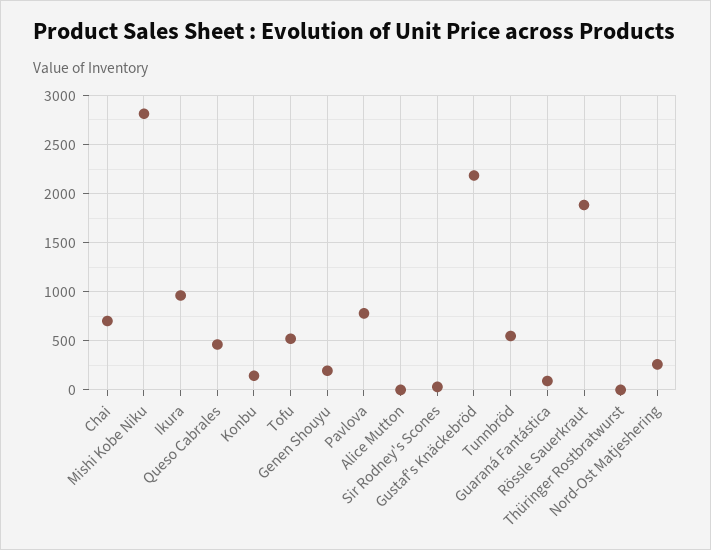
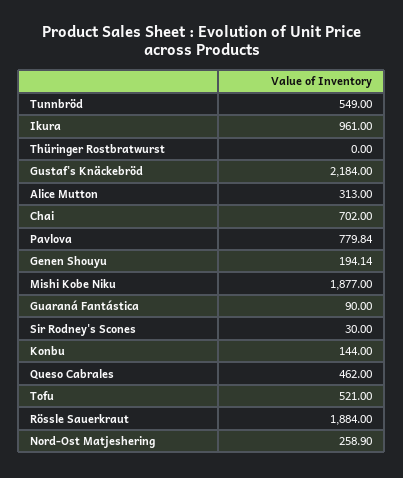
  {
    "Chai": 702,
-   "Mishi Kobe Niku": 2800,
+   "Mishi Kobe Niku": 1877,
    "Ikura": 961,
    "Queso Cabrales": 462,
    "Konbu": 144,
    "Tofu": 521,
    "Genen Shouyu": 194.14,
    "Pavlova": 779.84,
-   "Alice Mutton": 0,
+   "Alice Mutton": 313,
    "Sir Rodney's Scones": 30,
    "Gustaf's Knäckebröd": 2184,
    "Tunnbröd": 549,
    "Guaraná Fantástica": 90,
    "Rössle Sauerkraut": 1884,
    "Thüringer Rostbratwurst": 0,
    "Nord-Ost Matjeshering": 258.9
  }

